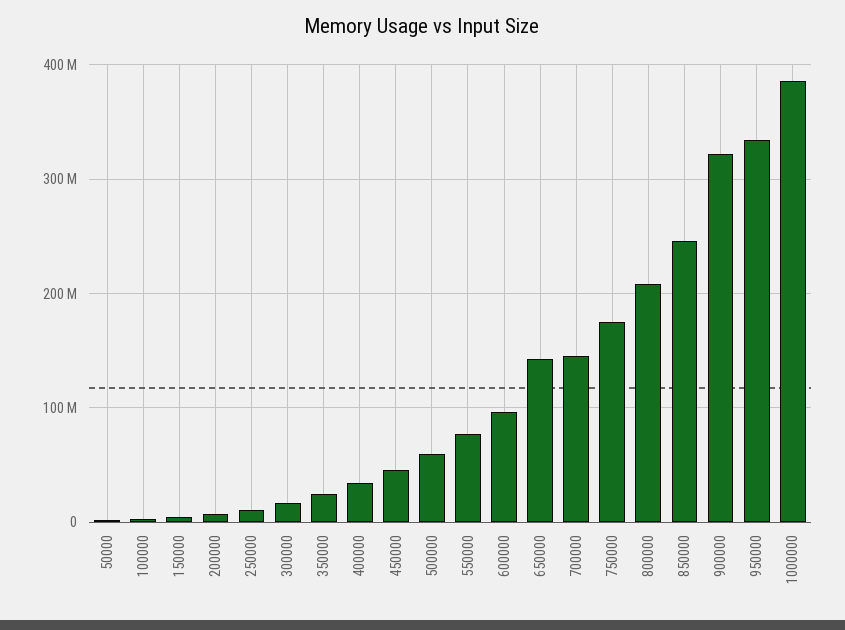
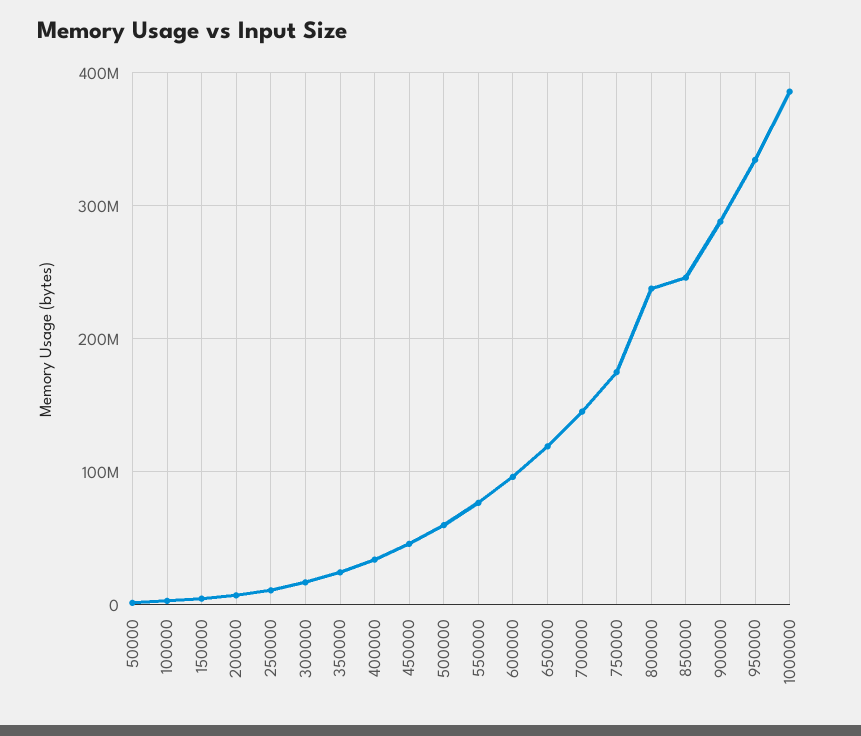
  {
    "50000": 0,
    "100000": 0,
    "150000": 0,
    "200000": 10000000,
    "250000": 10000000,
    "300000": 20000000,
    "350000": 20000000,
    "400000": 30000000,
    "450000": 50000000,
    "500000": 60000000,
    "550000": 80000000,
    "600000": 100000000,
-   "650000": 140000000,
+   "650000": 120000000,
    "700000": 150000000,
    "750000": 170000000,
-   "800000": 210000000,
+   "800000": 240000000,
    "850000": 250000000,
-   "900000": 320000000,
+   "900000": 290000000,
    "950000": 330000000,
    "1000000": 390000000
  }

